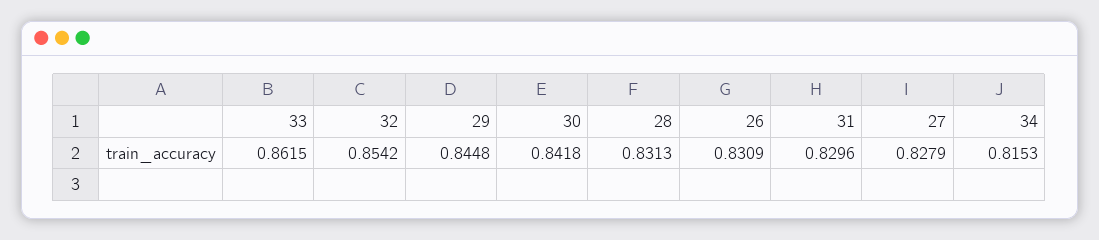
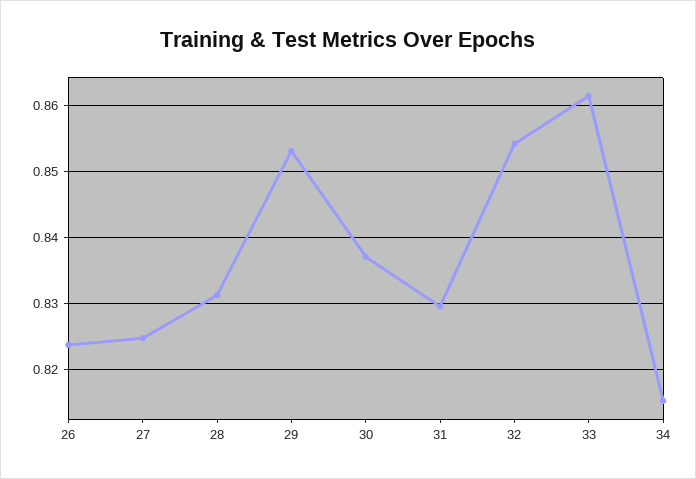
  {
    "33": 0.8615,
    "32": 0.8542,
-   "29": 0.8448,
+   "29": 0.853,
-   "30": 0.8418,
+   "30": 0.837,
    "28": 0.8313,
-   "26": 0.8309,
+   "26": 0.824,
    "31": 0.8296,
-   "27": 0.8279,
+   "27": 0.825,
    "34": 0.8153
  }

